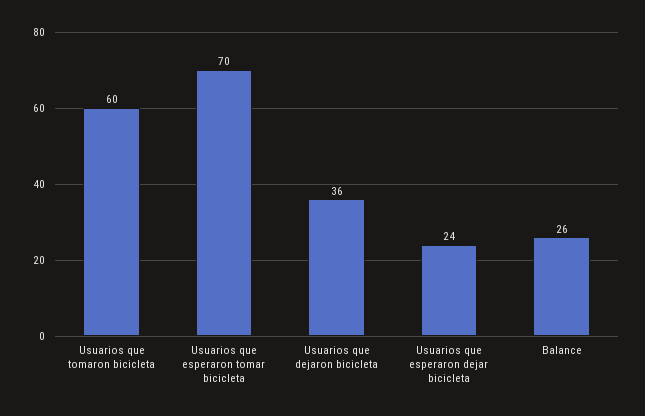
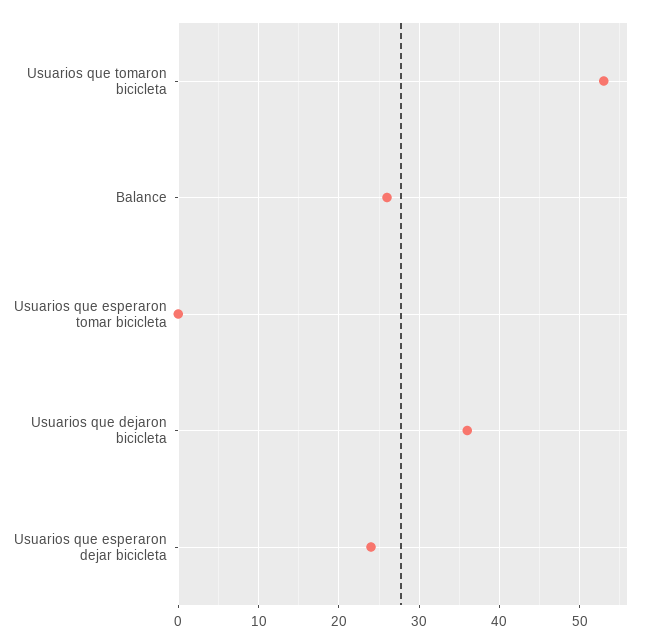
  {
-   "Usuarios que tomaron bicicleta": 60,
+   "Usuarios que tomaron bicicleta": 53,
-   "Usuarios que esperaron tomar bicicleta": 70,
+   "Usuarios que esperaron tomar bicicleta": 0,
    "Usuarios que dejaron bicicleta": 36,
    "Usuarios que esperaron dejar bicicleta": 24,
    "Balance": 26
  }

